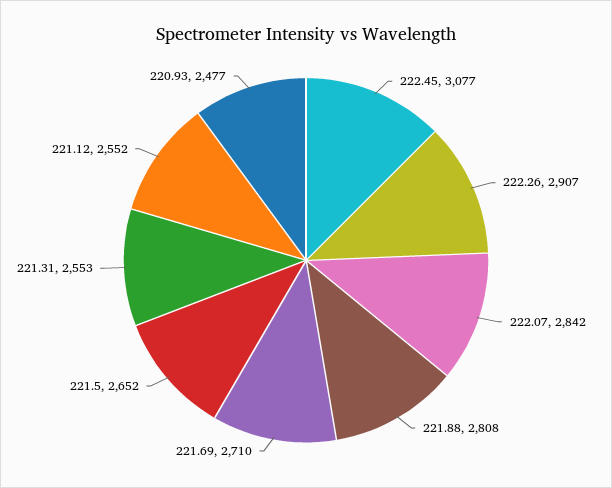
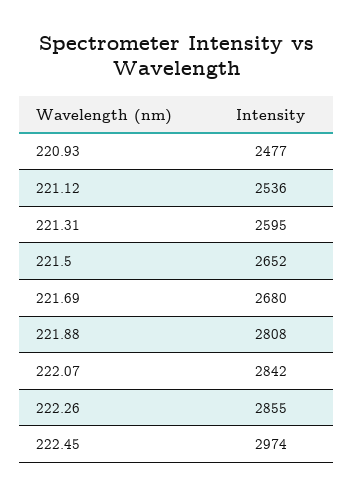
  {
-   "222.45": 3077,
+   "222.45": 2974,
-   "222.26": 2907,
+   "222.26": 2855,
    "222.07": 2842,
    "221.88": 2808,
-   "221.69": 2710,
+   "221.69": 2680,
    "221.5": 2652,
-   "221.31": 2553,
+   "221.31": 2595,
-   "221.12": 2552,
+   "221.12": 2536,
    "220.93": 2477
  }

